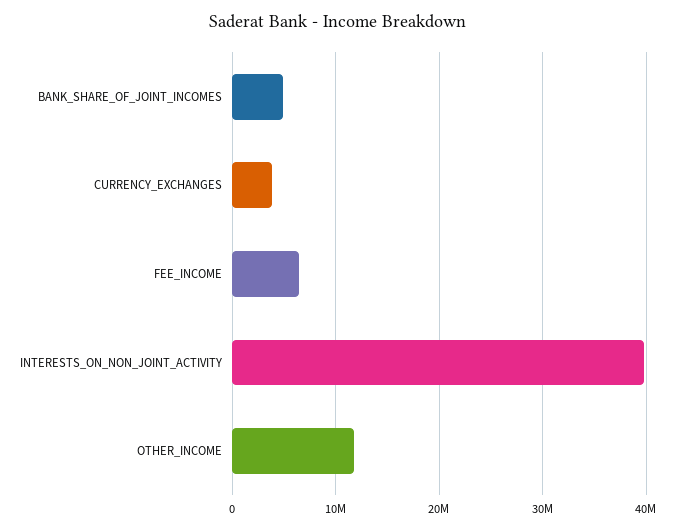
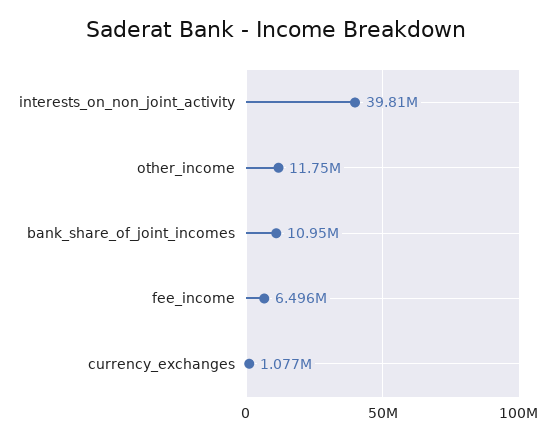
  {
-   "BANK_SHARE_OF_JOINT_INCOMES": 5000000,
+   "BANK_SHARE_OF_JOINT_INCOMES": 10950000,
-   "CURRENCY_EXCHANGES": 4000000,
+   "CURRENCY_EXCHANGES": 1077000,
    "FEE_INCOME": 6496000,
    "INTERESTS_ON_NON_JOINT_ACTIVITY": 39810000,
    "OTHER_INCOME": 11750000
  }

